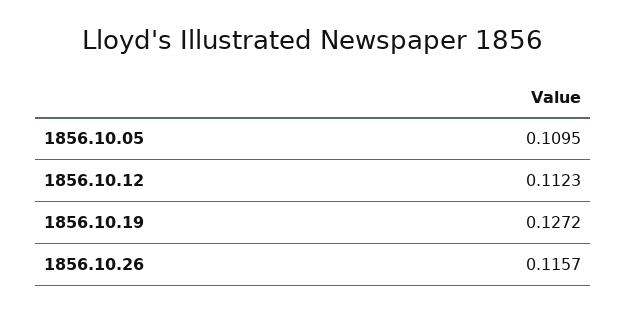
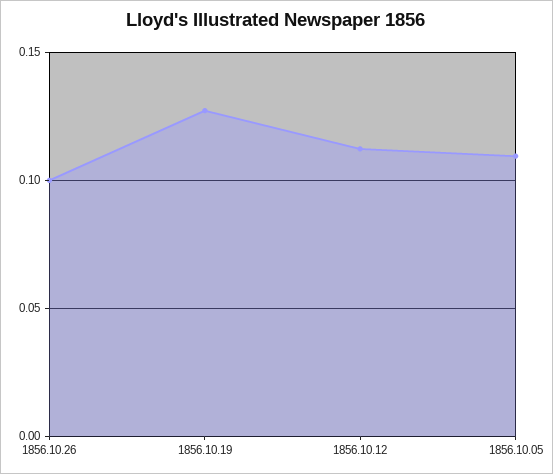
  {
    "1856.10.05": 0.1095,
    "1856.10.12": 0.1123,
    "1856.10.19": 0.1272,
-   "1856.10.26": 0.1157
+   "1856.10.26": 0.1
  }

